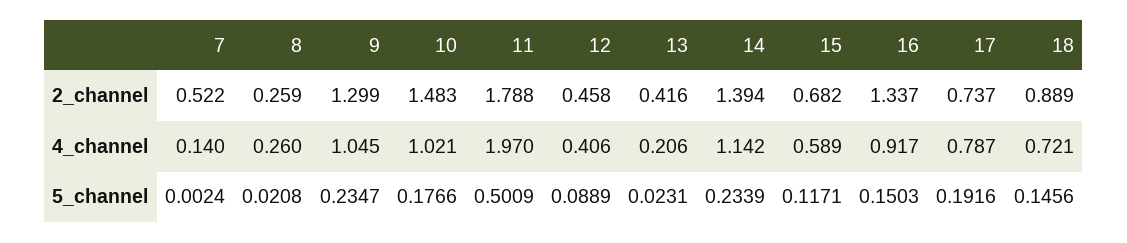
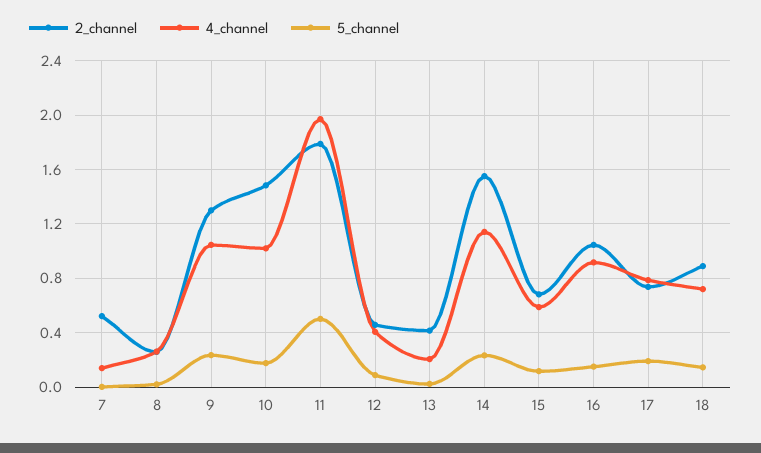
  {
    "2_channel": {
      "7": 0.522,
      "8": 0.259,
      "9": 1.299,
      "10": 1.483,
      "11": 1.788,
      "12": 0.458,
      "13": 0.416,
-     "14": 1.394,
+     "14": 1.55,
      "15": 0.682,
-     "16": 1.337,
+     "16": 1.05,
      "17": 0.737,
      "18": 0.889
    },
    "4_channel": {
      "7": 0.14,
      "8": 0.26,
      "9": 1.045,
      "10": 1.021,
      "11": 1.97,
      "12": 0.406,
      "13": 0.206,
      "14": 1.142,
      "15": 0.589,
      "16": 0.917,
      "17": 0.787,
      "18": 0.721
    },
    "5_channel": {
      "7": 0.0024,
      "8": 0.0208,
      "9": 0.2347,
      "10": 0.1766,
      "11": 0.5009,
      "12": 0.0889,
      "13": 0.0231,
      "14": 0.2339,
      "15": 0.1171,
      "16": 0.1503,
      "17": 0.1916,
      "18": 0.1456
    }
  }

